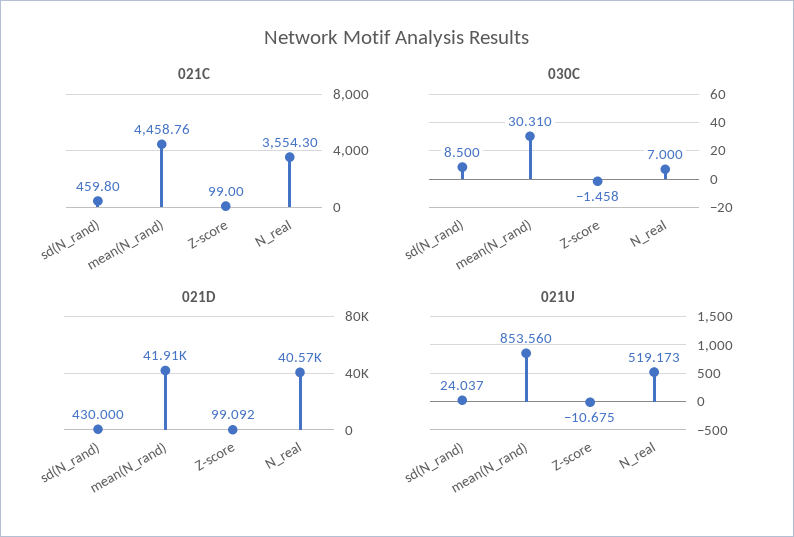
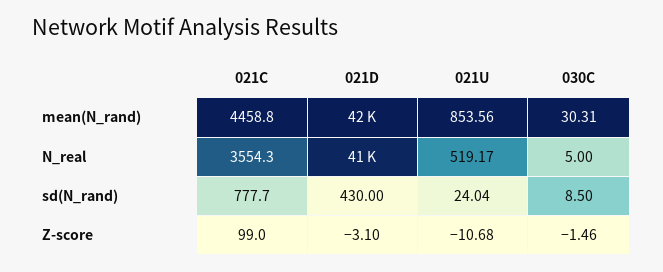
  {
    "021C": {
-     "sd(N_rand)": 459.8,
+     "sd(N_rand)": 777.7,
      "mean(N_rand)": 4458.76,
      "Z-score": 99,
      "N_real": 3554.3
    },
    "030C": {
      "sd(N_rand)": 8.5,
      "mean(N_rand)": 30.31,
      "Z-score": -1.458,
-     "N_real": 7
+     "N_real": 5
    },
    "021D": {
      "sd(N_rand)": 430,
      "mean(N_rand)": 41910,
-     "Z-score": 99.092,
+     "Z-score": -3.1,
      "N_real": 40570
    },
    "021U": {
      "sd(N_rand)": 24.037,
      "mean(N_rand)": 853.56,
      "Z-score": -10.675,
      "N_real": 519.173
    }
  }

